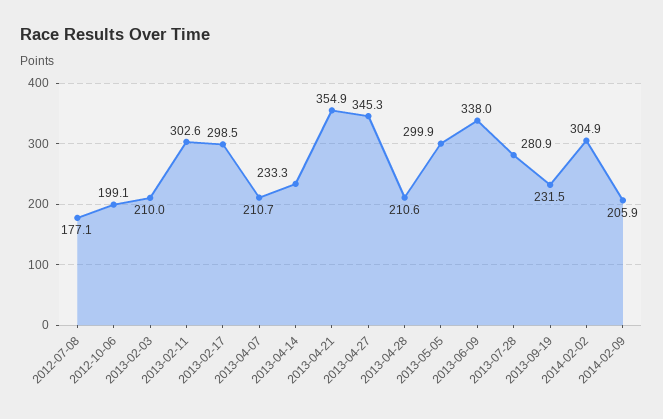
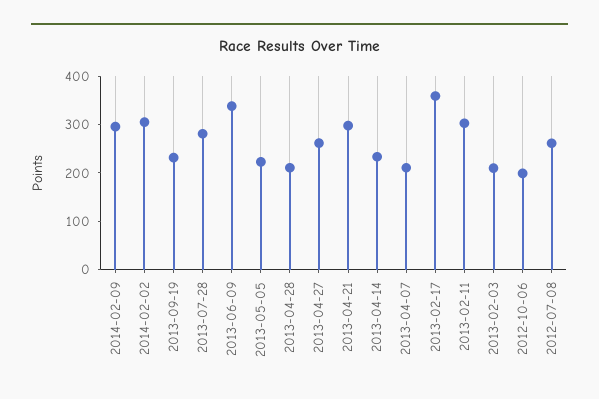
  {
-   "2012-07-08": 177.1,
+   "2012-07-08": 260,
    "2012-10-06": 199.1,
    "2013-02-03": 210,
    "2013-02-11": 302.6,
-   "2013-02-17": 298.5,
+   "2013-02-17": 360,
    "2013-04-07": 210.7,
    "2013-04-14": 233.3,
-   "2013-04-21": 354.9,
+   "2013-04-21": 300,
-   "2013-04-27": 345.3,
+   "2013-04-27": 260,
    "2013-04-28": 210.6,
-   "2013-05-05": 299.9,
+   "2013-05-05": 220,
    "2013-06-09": 338,
    "2013-07-28": 280.9,
    "2013-09-19": 231.5,
    "2014-02-02": 304.9,
-   "2014-02-09": 205.9
+   "2014-02-09": 300
  }

